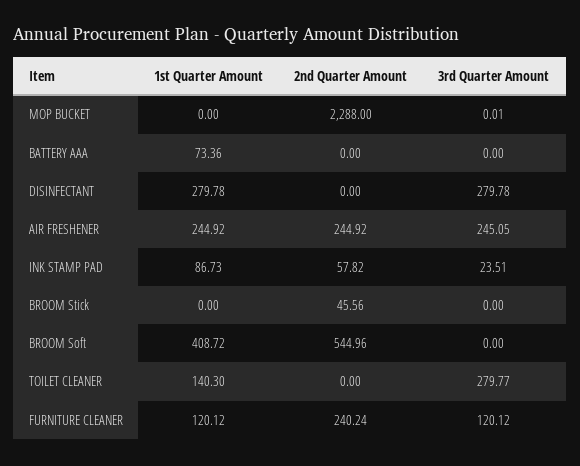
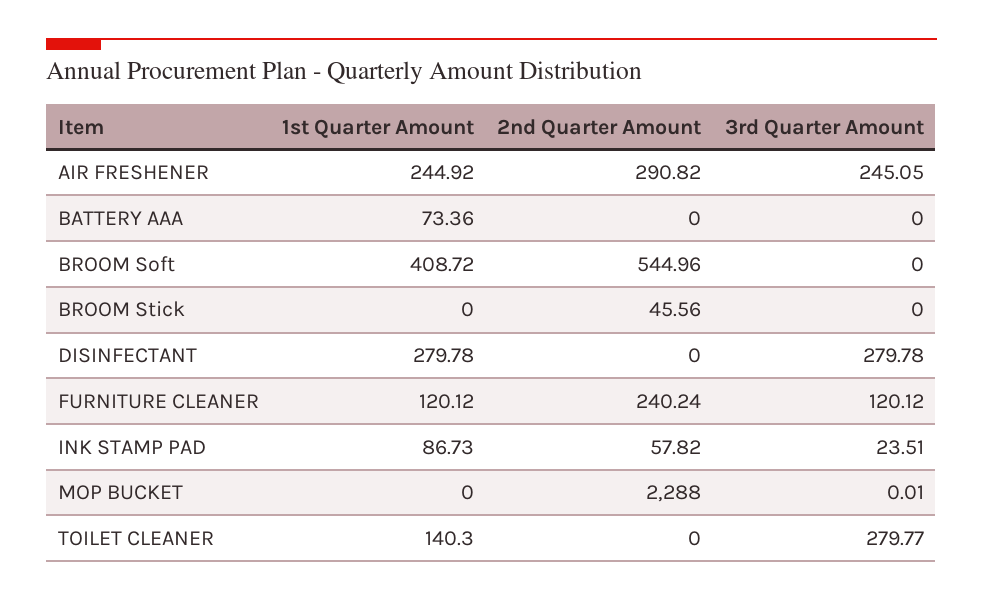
  {
    "1st Quarter Amount": {
      "MOP BUCKET": 0,
      "BATTERY AAA": 73.36,
      "DISINFECTANT": 279.78,
      "AIR FRESHENER": 244.92,
      "INK STAMP PAD": 86.73,
      "BROOM Stick": 0,
      "BROOM Soft": 408.72,
      "TOILET CLEANER": 140.3,
      "FURNITURE CLEANER": 120.12
    },
    "2nd Quarter Amount": {
      "MOP BUCKET": 2288,
      "BATTERY AAA": 0,
      "DISINFECTANT": 0,
-     "AIR FRESHENER": 244.92,
+     "AIR FRESHENER": 290.82,
      "INK STAMP PAD": 57.82,
      "BROOM Stick": 45.56,
      "BROOM Soft": 544.96,
      "TOILET CLEANER": 0,
      "FURNITURE CLEANER": 240.24
    },
    "3rd Quarter Amount": {
      "MOP BUCKET": 0.01,
      "BATTERY AAA": 0,
      "DISINFECTANT": 279.78,
      "AIR FRESHENER": 245.05,
      "INK STAMP PAD": 23.51,
      "BROOM Stick": 0,
      "BROOM Soft": 0,
      "TOILET CLEANER": 279.77,
      "FURNITURE CLEANER": 120.12
    }
  }

